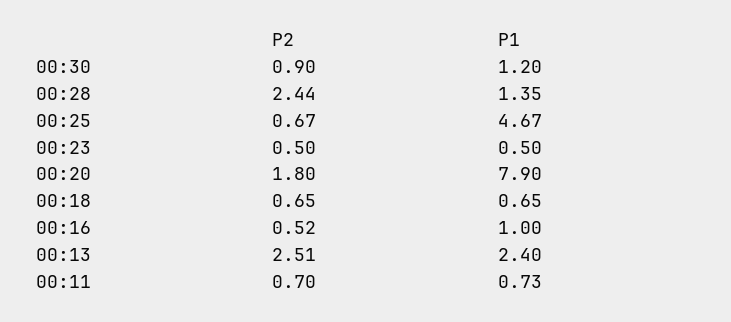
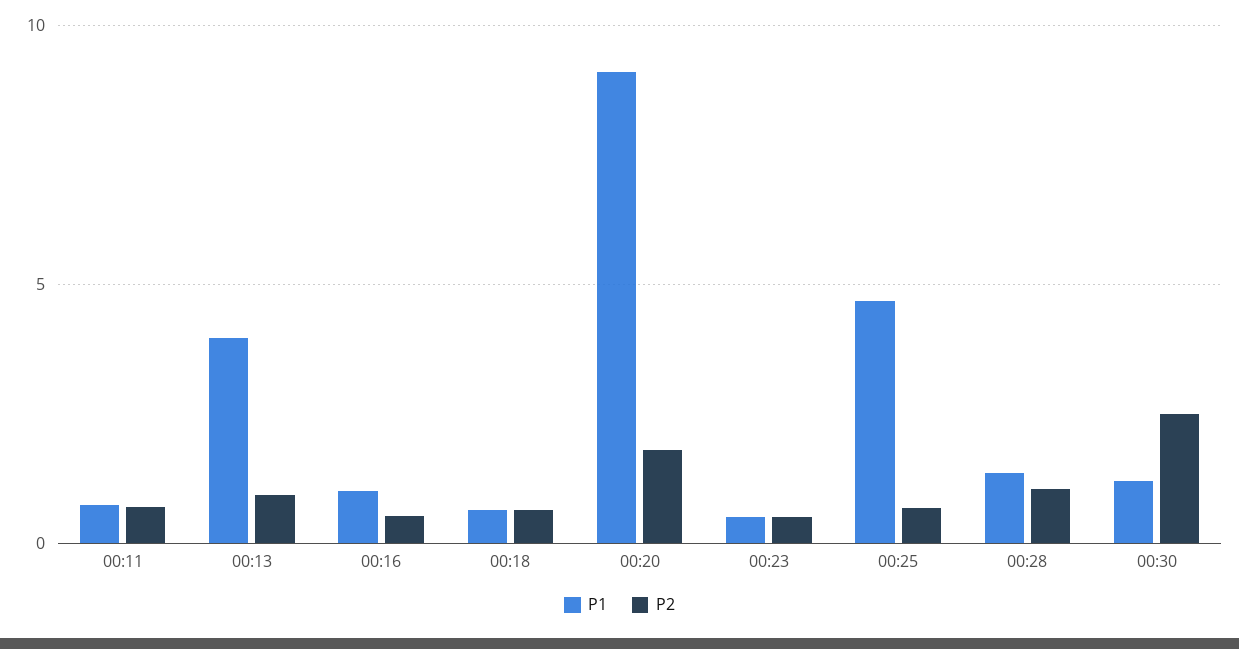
  {
    "P2": {
-     "00:30": 0.9,
+     "00:30": 2.5,
-     "00:28": 2.44,
+     "00:28": 1,
      "00:25": 0.67,
      "00:23": 0.5,
      "00:20": 1.8,
      "00:18": 0.65,
      "00:16": 0.52,
-     "00:13": 2.51,
+     "00:13": 1,
      "00:11": 0.7
    },
    "P1": {
      "00:30": 1.2,
      "00:28": 1.35,
      "00:25": 4.67,
      "00:23": 0.5,
-     "00:20": 7.9,
+     "00:20": 9,
      "00:18": 0.65,
      "00:16": 1,
-     "00:13": 2.4,
+     "00:13": 4,
      "00:11": 0.73
    }
  }

